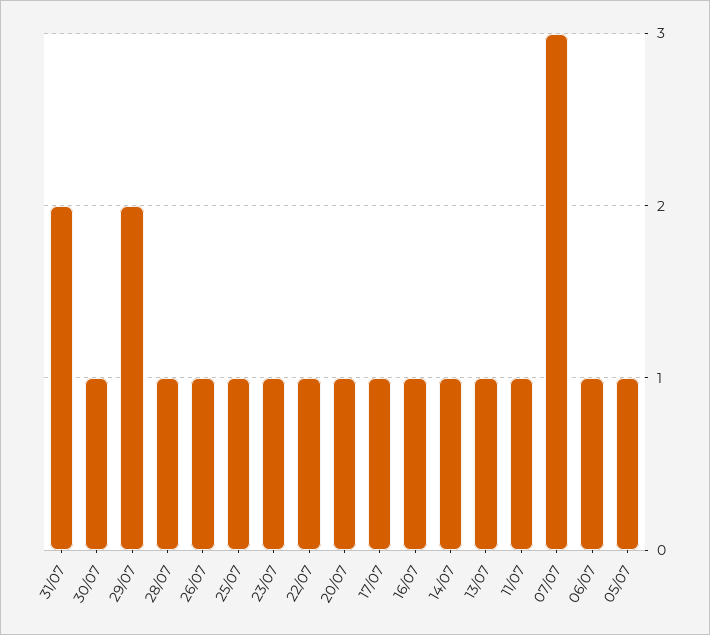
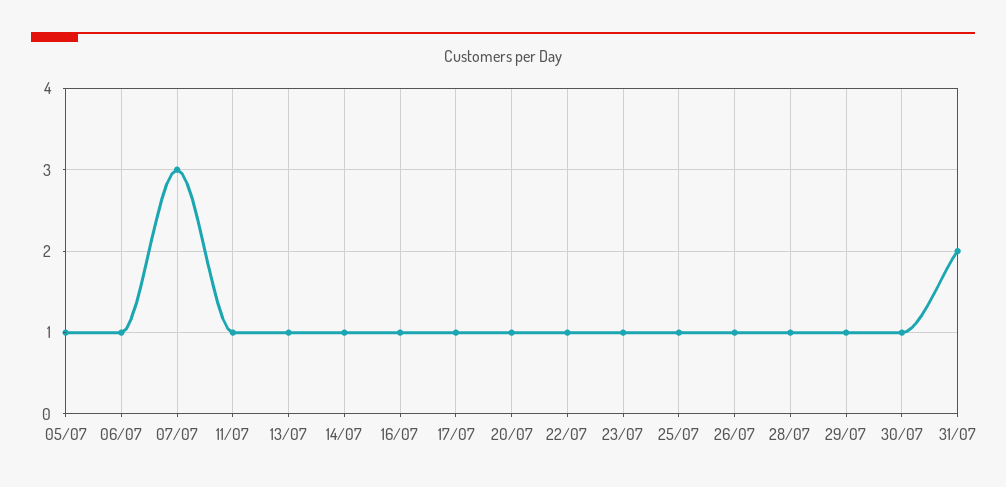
  {
    "31/07": 2,
    "30/07": 1,
-   "29/07": 2,
+   "29/07": 1,
    "28/07": 1,
    "26/07": 1,
    "25/07": 1,
    "23/07": 1,
    "22/07": 1,
    "20/07": 1,
    "17/07": 1,
    "16/07": 1,
    "14/07": 1,
    "13/07": 1,
    "11/07": 1,
    "07/07": 3,
    "06/07": 1,
    "05/07": 1
  }

